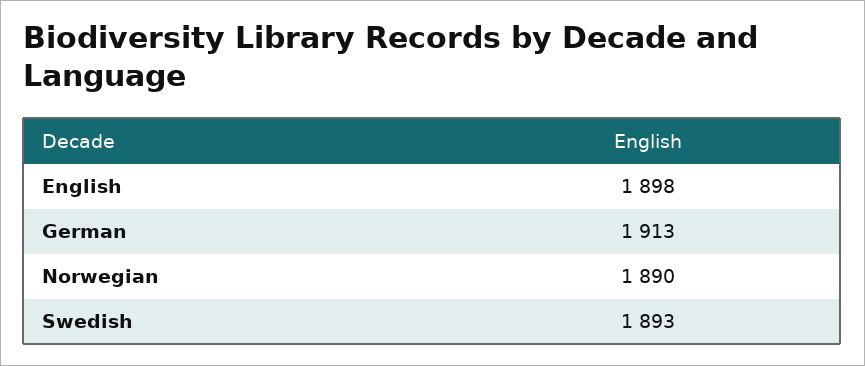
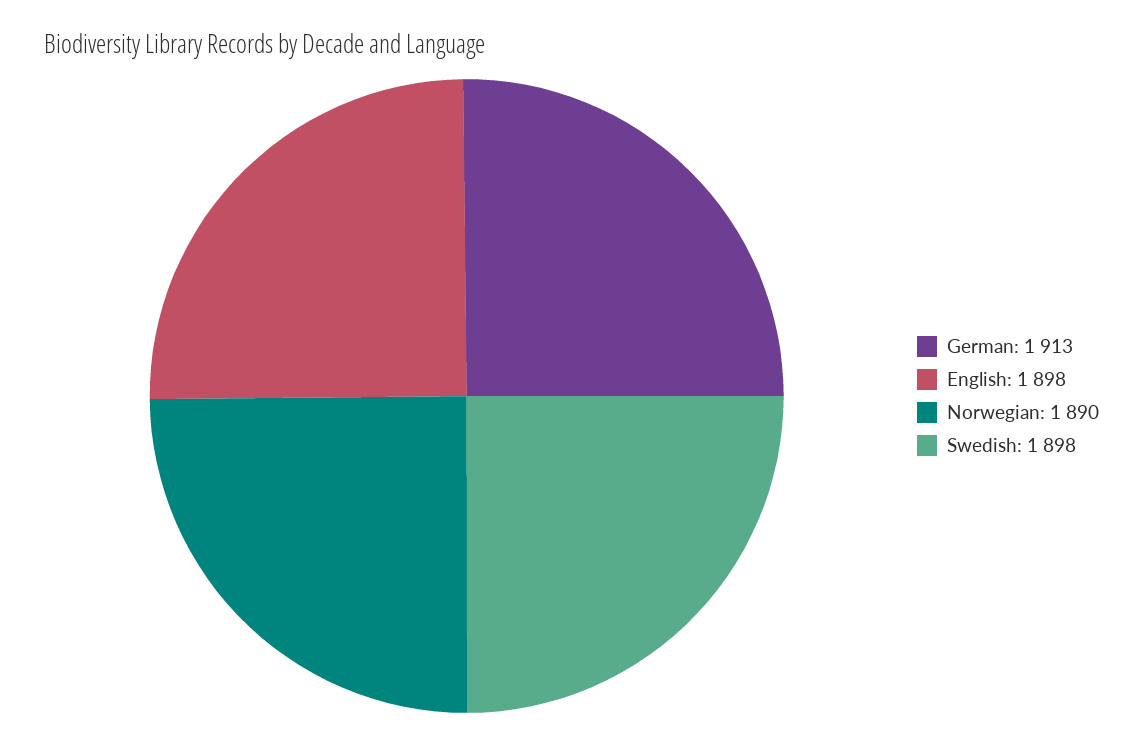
  {
    "English": 1898,
    "German": 1913,
    "Norwegian": 1890,
-   "Swedish": 1893
+   "Swedish": 1898
  }

